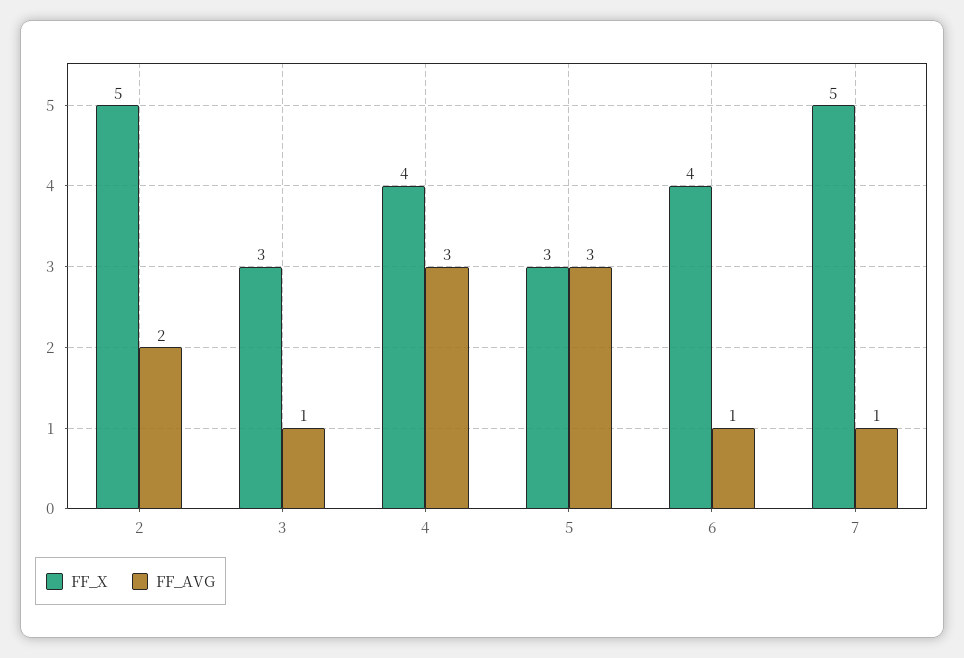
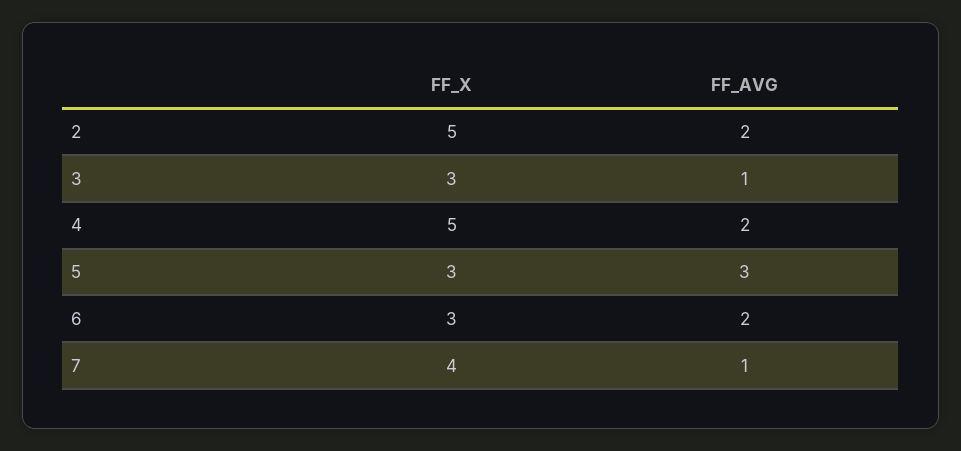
  {
    "FF_X": {
      "2": 5,
      "3": 3,
-     "4": 4,
+     "4": 5,
      "5": 3,
-     "6": 4,
+     "6": 3,
-     "7": 5
+     "7": 4
    },
    "FF_AVG": {
      "2": 2,
      "3": 1,
-     "4": 3,
+     "4": 2,
      "5": 3,
-     "6": 1,
+     "6": 2,
      "7": 1
    }
  }

